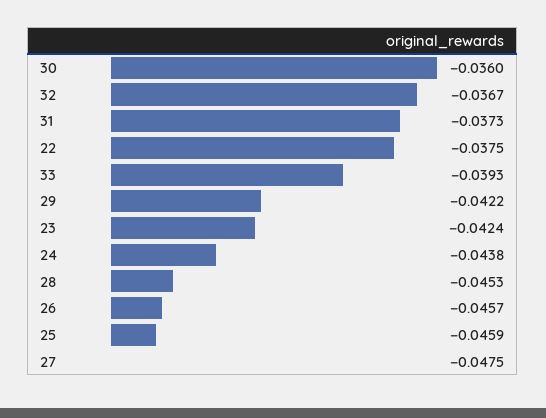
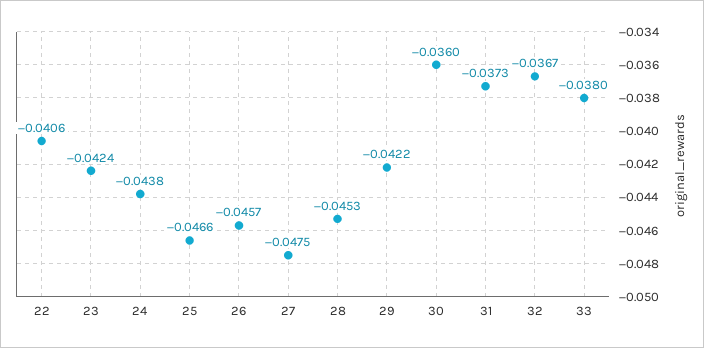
  {
    "30": -0.036,
    "32": -0.0367,
    "31": -0.0373,
-   "22": -0.0375,
+   "22": -0.0406,
-   "33": -0.0393,
+   "33": -0.038,
    "29": -0.0422,
    "23": -0.0424,
    "24": -0.0438,
    "28": -0.0453,
    "26": -0.0457,
-   "25": -0.0459,
+   "25": -0.0466,
    "27": -0.0475
  }

